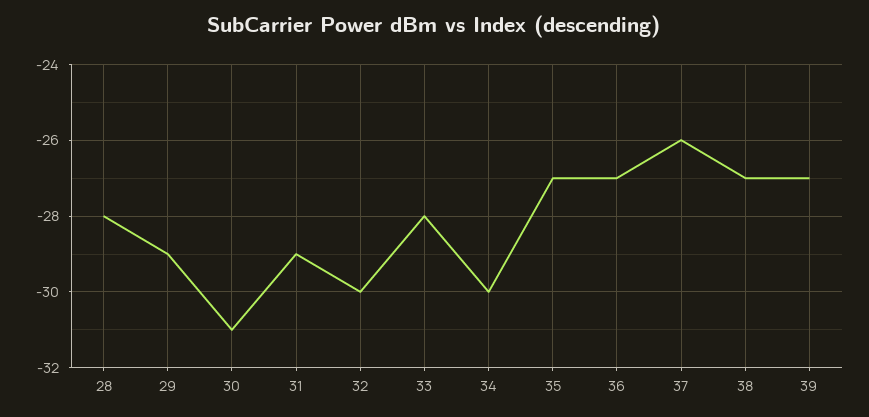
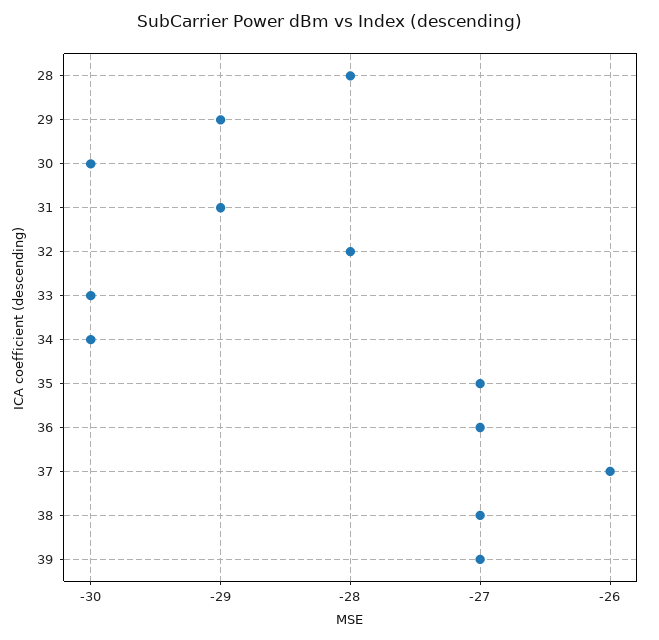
  {
    "28": -28,
    "29": -29,
-   "30": -31,
+   "30": -30,
    "31": -29,
-   "32": -30,
+   "32": -28,
-   "33": -28,
+   "33": -30,
    "34": -30,
    "35": -27,
    "36": -27,
    "37": -26,
    "38": -27,
    "39": -27
  }

